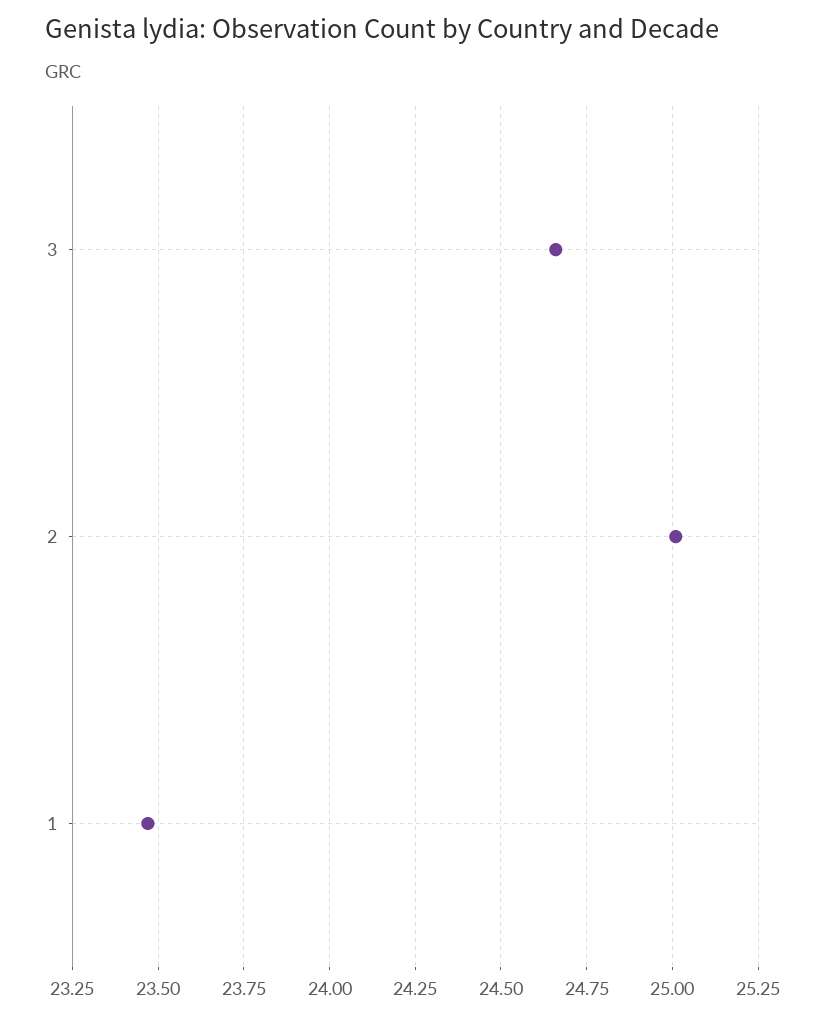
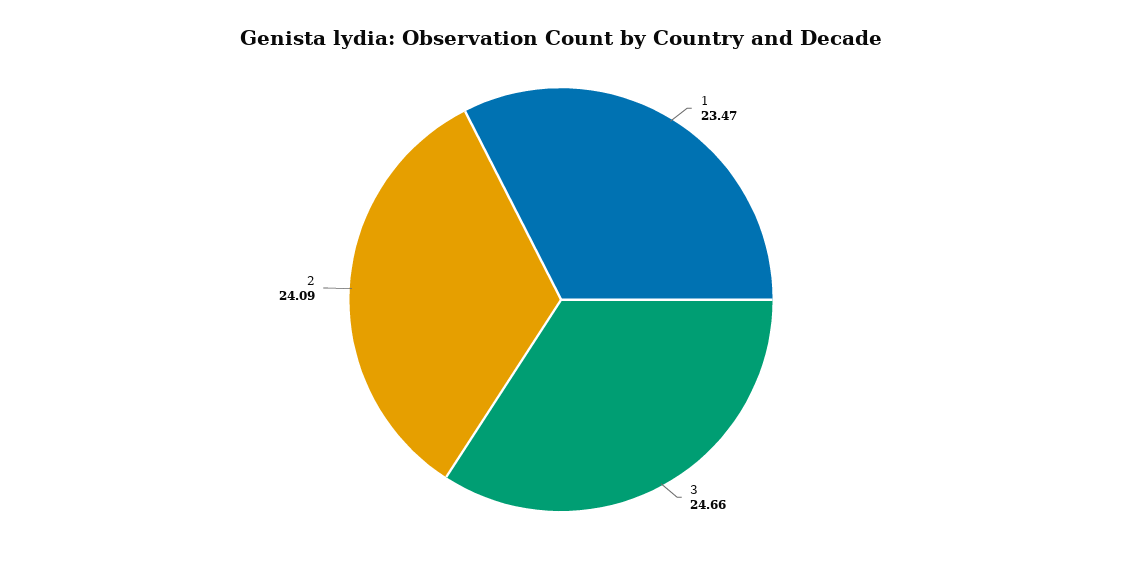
  {
    "3": 24.66,
-   "2": 25,
+   "2": 24.09,
    "1": 23.47
  }

